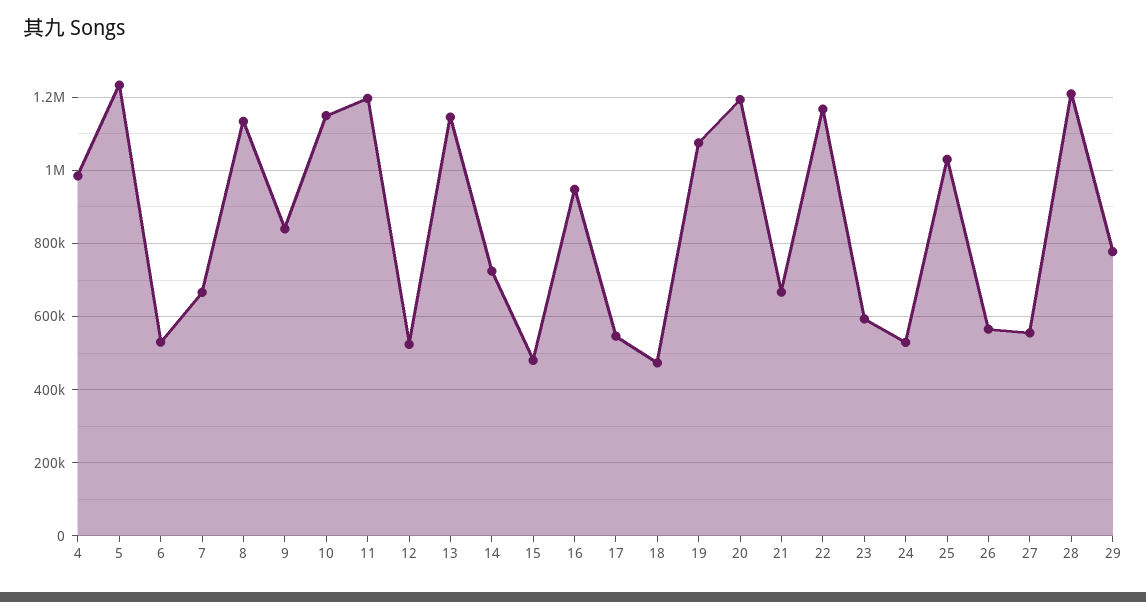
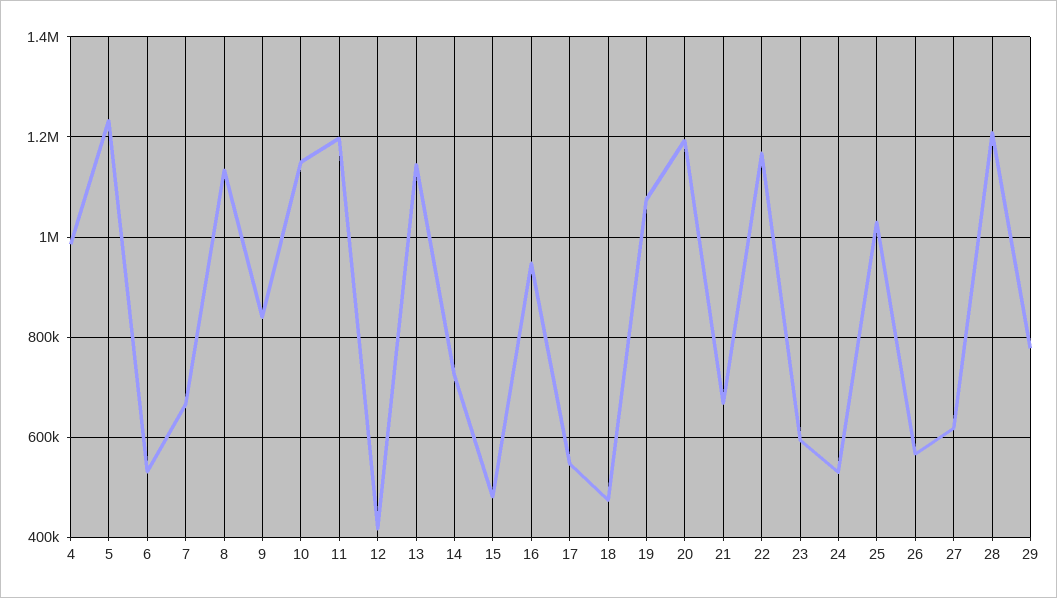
  {
    "4": 980000,
    "5": 1240000,
    "6": 540000,
    "7": 660000,
    "8": 1140000,
    "9": 840000,
    "10": 1140000,
    "11": 1200000,
-   "12": 520000,
+   "12": 420000,
    "13": 1140000,
    "14": 720000,
    "15": 480000,
    "16": 940000,
    "17": 540000,
    "18": 480000,
    "19": 1080000,
    "20": 1200000,
    "21": 660000,
    "22": 1160000,
    "23": 600000,
    "24": 520000,
    "25": 1040000,
    "26": 560000,
-   "27": 560000,
+   "27": 620000,
    "28": 1200000,
    "29": 780000
  }

